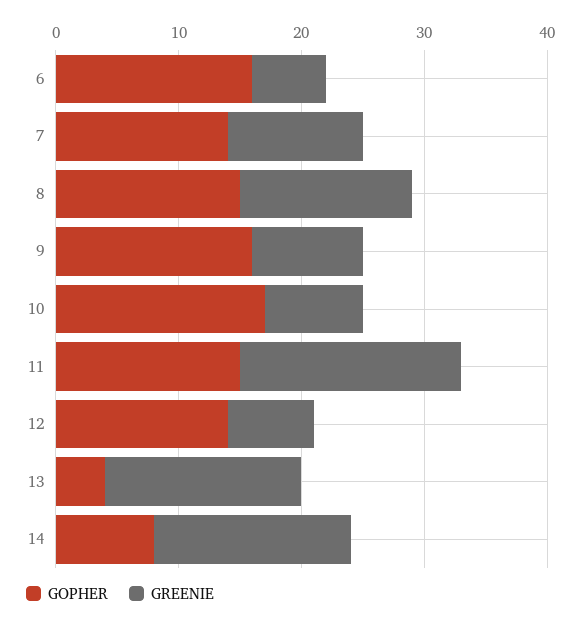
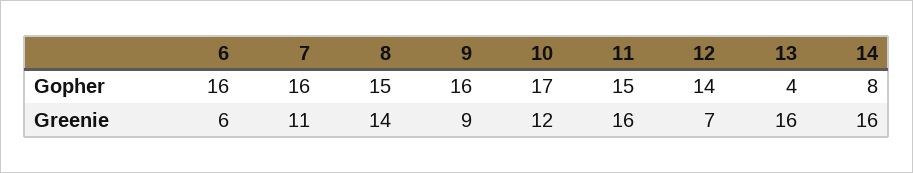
  {
    "GOPHER": {
      "6": 16,
-     "7": 14,
+     "7": 16,
      "8": 15,
      "9": 16,
      "10": 17,
      "11": 15,
      "12": 14,
      "13": 4,
      "14": 8
    },
    "GREENIE": {
      "6": 6,
      "7": 11,
      "8": 14,
      "9": 9,
-     "10": 8,
+     "10": 12,
-     "11": 18,
+     "11": 16,
      "12": 7,
      "13": 16,
      "14": 16
    }
  }

